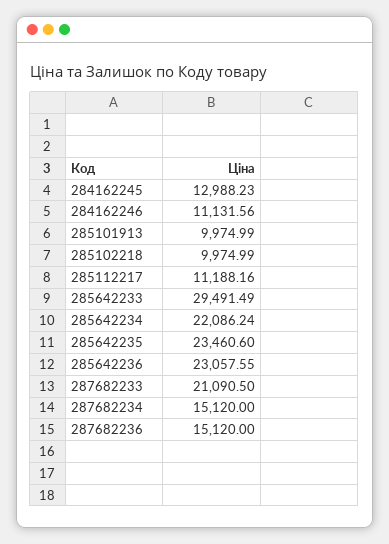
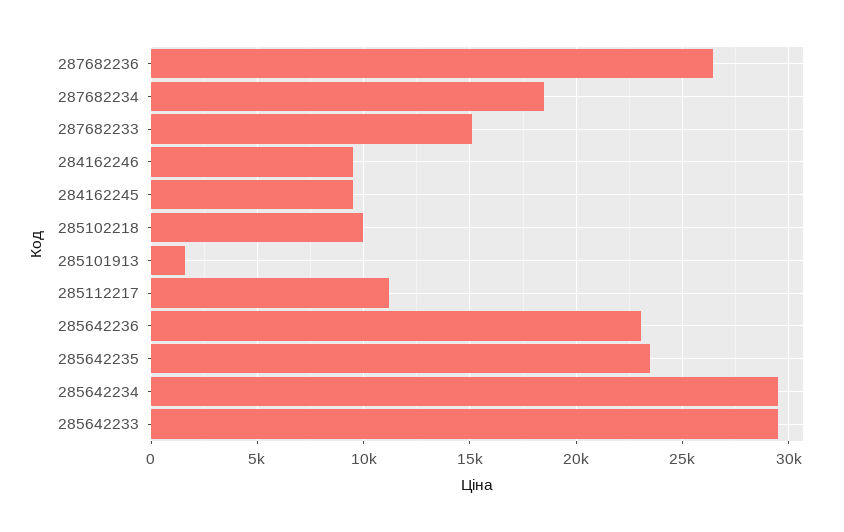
  {
-   "284162245": 12988.23,
+   "284162245": 9500,
-   "284162246": 11131.56,
+   "284162246": 9500,
-   "285101913": 9974.99,
+   "285101913": 1500,
    "285102218": 9974.99,
    "285112217": 11188.16,
    "285642233": 29491.49,
-   "285642234": 22086.24,
+   "285642234": 29500,
    "285642235": 23460.6,
    "285642236": 23057.55,
-   "287682233": 21090.5,
+   "287682233": 15000,
-   "287682234": 15120,
+   "287682234": 18500,
-   "287682236": 15120
+   "287682236": 26500
  }

